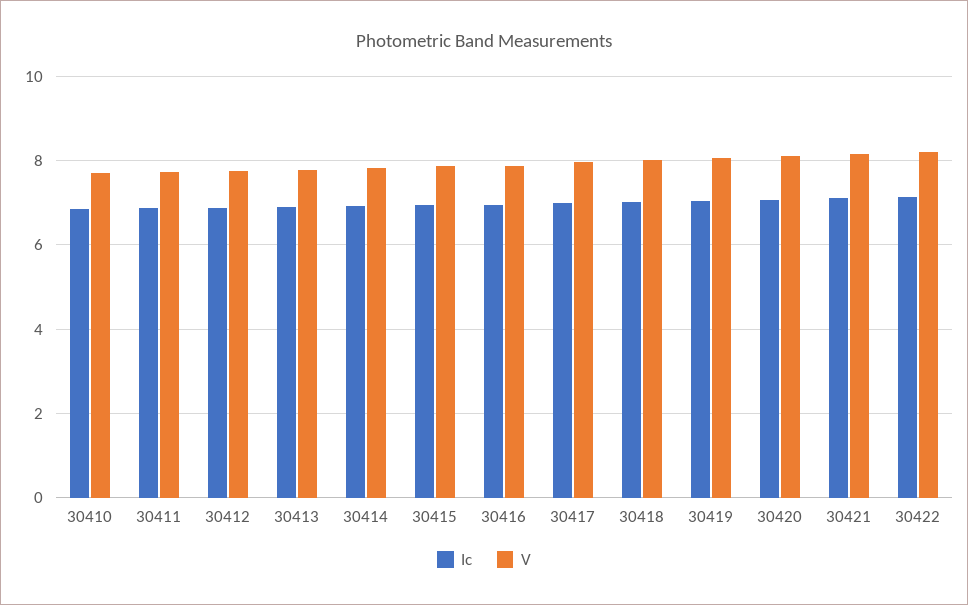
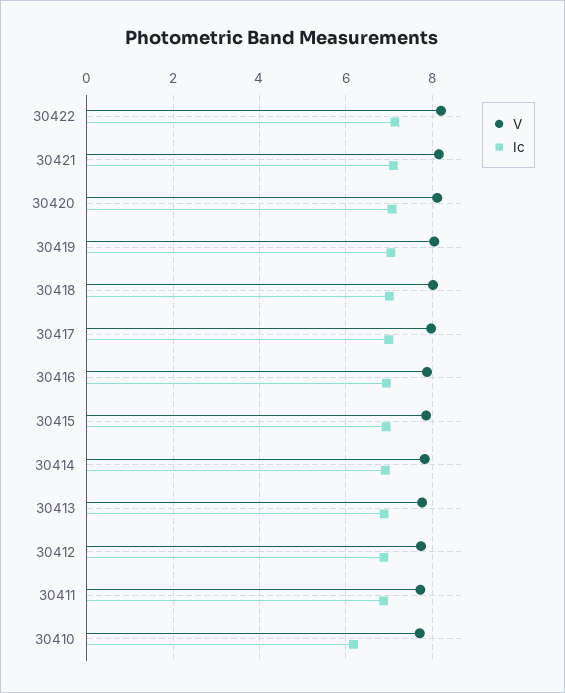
  {
    "Ic": {
-     "30410": 6.8,
+     "30410": 6.2,
      "30411": 6.8,
      "30412": 6.8,
      "30413": 6.8,
      "30414": 7,
      "30415": 7,
      "30416": 7,
      "30417": 7,
      "30418": 7,
      "30419": 7,
      "30420": 7,
      "30421": 7,
      "30422": 7.2
    },
    "V": {
      "30410": 7.8,
      "30411": 7.8,
      "30412": 7.8,
      "30413": 7.8,
      "30414": 7.8,
      "30415": 7.8,
      "30416": 7.8,
      "30417": 8,
      "30418": 8,
      "30419": 8,
      "30420": 8.2,
      "30421": 8.2,
      "30422": 8.2
    }
  }

